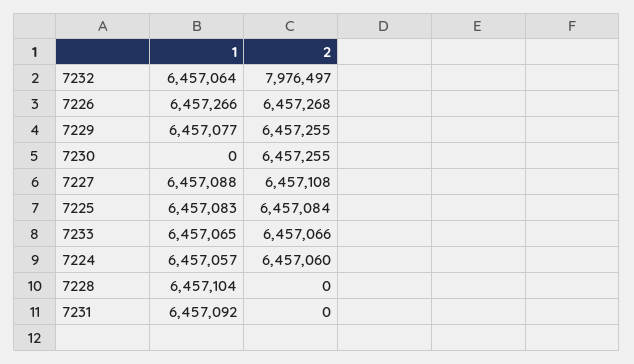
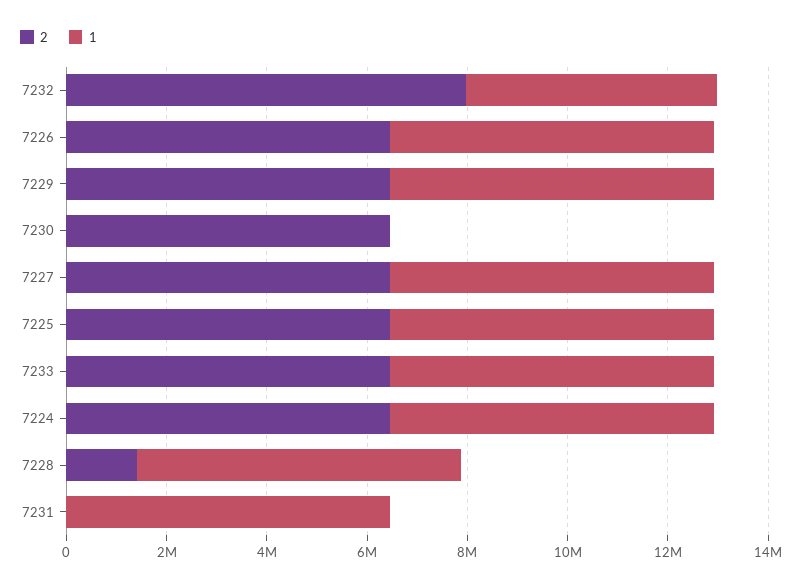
  {
    "1": {
-     "7232": 6457064,
+     "7232": 5000000,
      "7226": 6457266,
      "7229": 6457077,
      "7230": 0,
      "7227": 6457088,
      "7225": 6457083,
      "7233": 6457065,
      "7224": 6457057,
      "7228": 6457104,
      "7231": 6457092
    },
    "2": {
      "7232": 7976497,
      "7226": 6457268,
      "7229": 6457255,
      "7230": 6457255,
      "7227": 6457108,
      "7225": 6457084,
      "7233": 6457066,
      "7224": 6457060,
-     "7228": 0,
+     "7228": 1500000,
      "7231": 0
    }
  }

